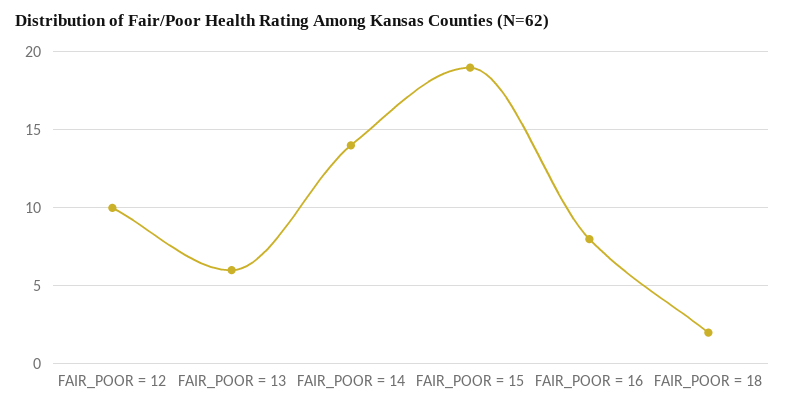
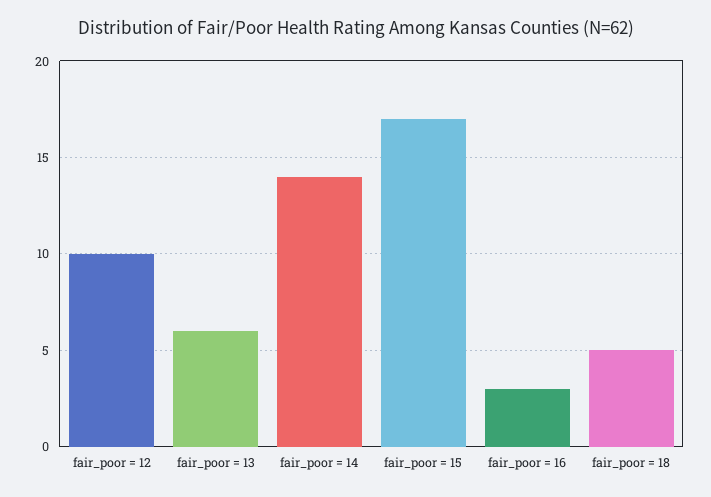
  {
    "FAIR_POOR = 12": 10,
    "FAIR_POOR = 13": 6,
    "FAIR_POOR = 14": 14,
-   "FAIR_POOR = 15": 19,
+   "FAIR_POOR = 15": 17,
-   "FAIR_POOR = 16": 8,
+   "FAIR_POOR = 16": 3,
-   "FAIR_POOR = 18": 2
+   "FAIR_POOR = 18": 5
  }

